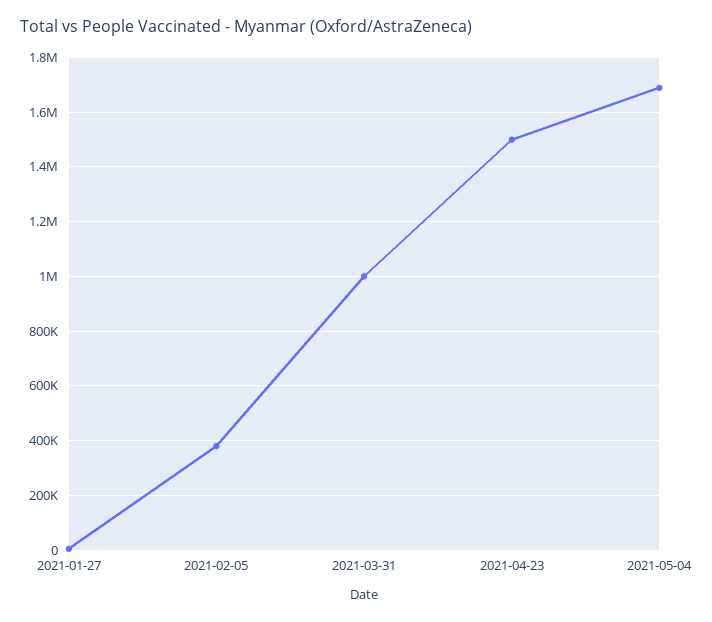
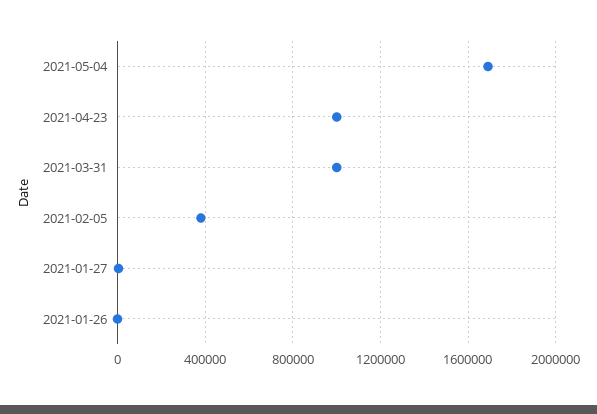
  {
    "2021-01-27": 0,
    "2021-02-05": 375000,
    "2021-03-31": 1000000,
-   "2021-04-23": 1500000,
+   "2021-04-23": 1000000,
-   "2021-05-04": 1700000
+   "2021-05-04": 1700000,
+   "2021-01-26": 0
  }

